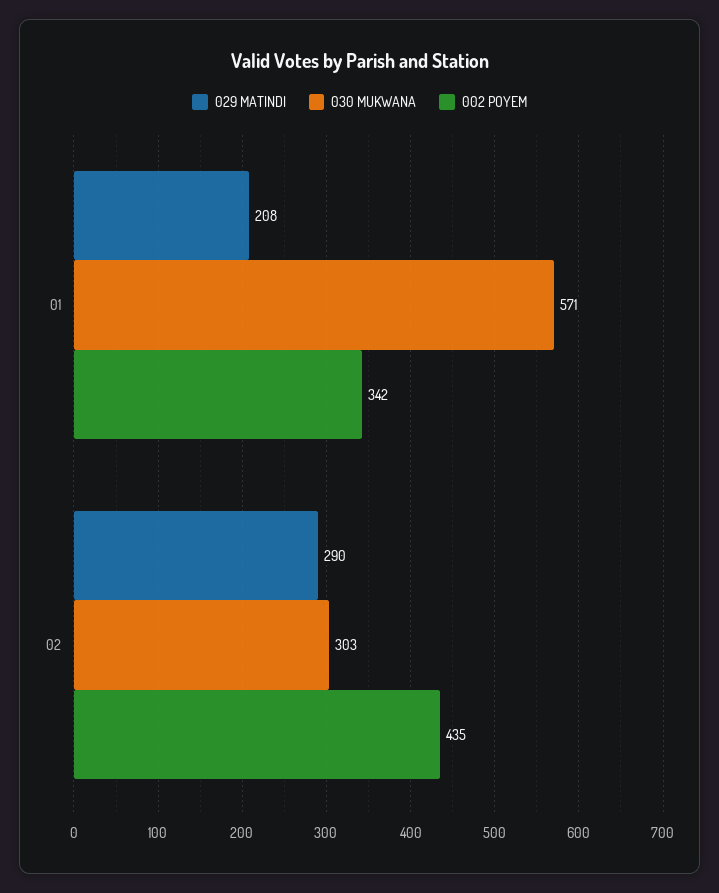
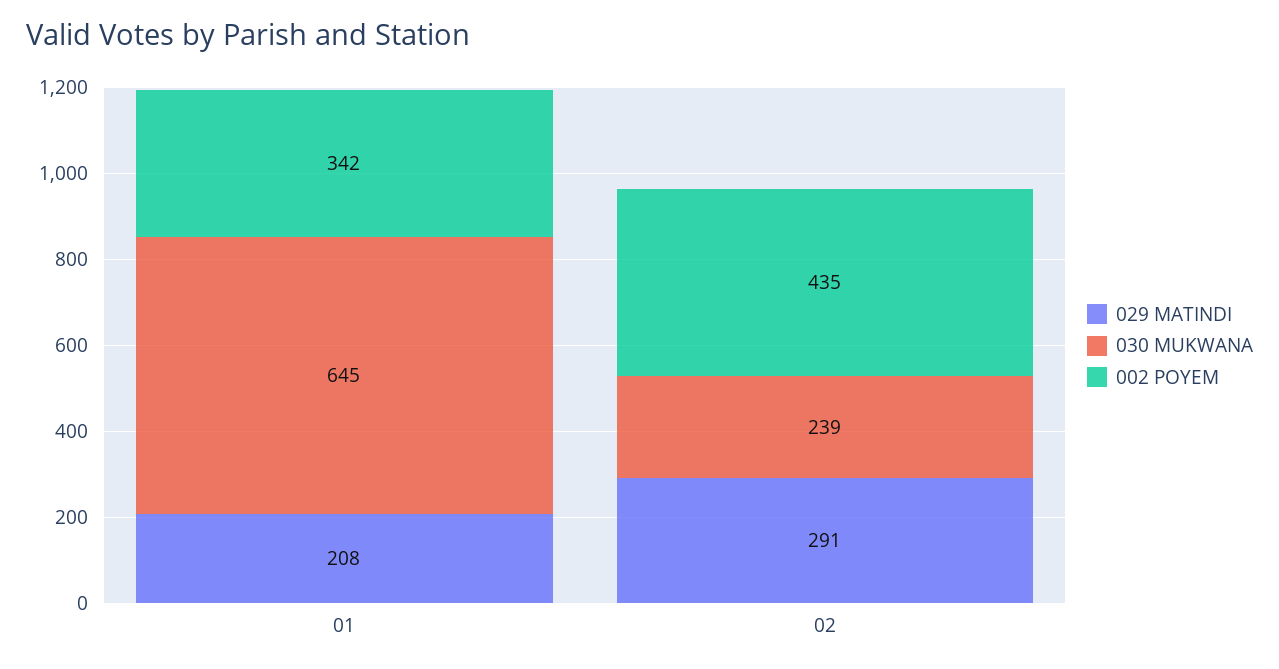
  {
    "029 MATINDI": {
      "01": 208,
-     "02": 290
+     "02": 291
    },
    "030 MUKWANA": {
-     "01": 571,
+     "01": 645,
-     "02": 303
+     "02": 239
    },
    "002 POYEM": {
      "01": 342,
      "02": 435
    }
  }

